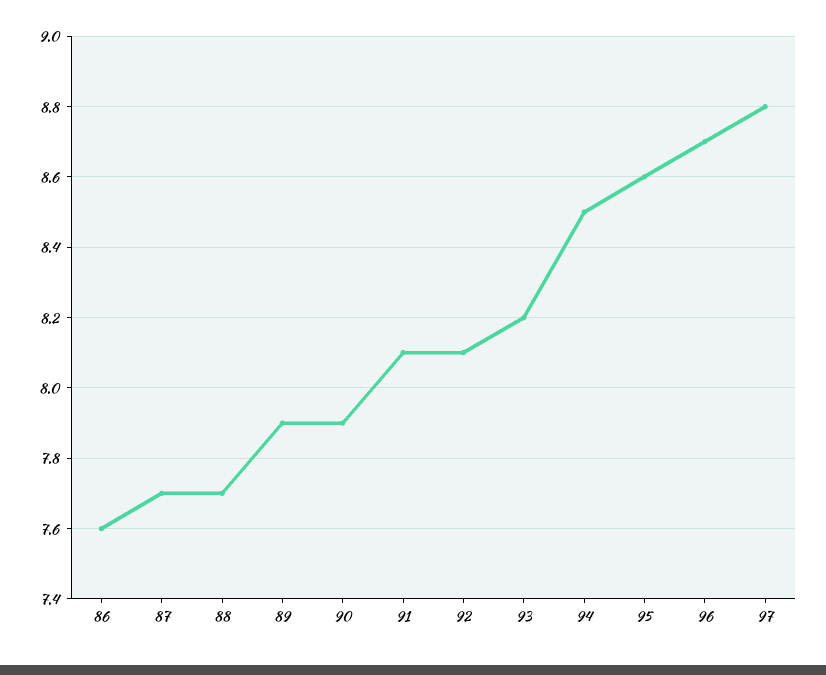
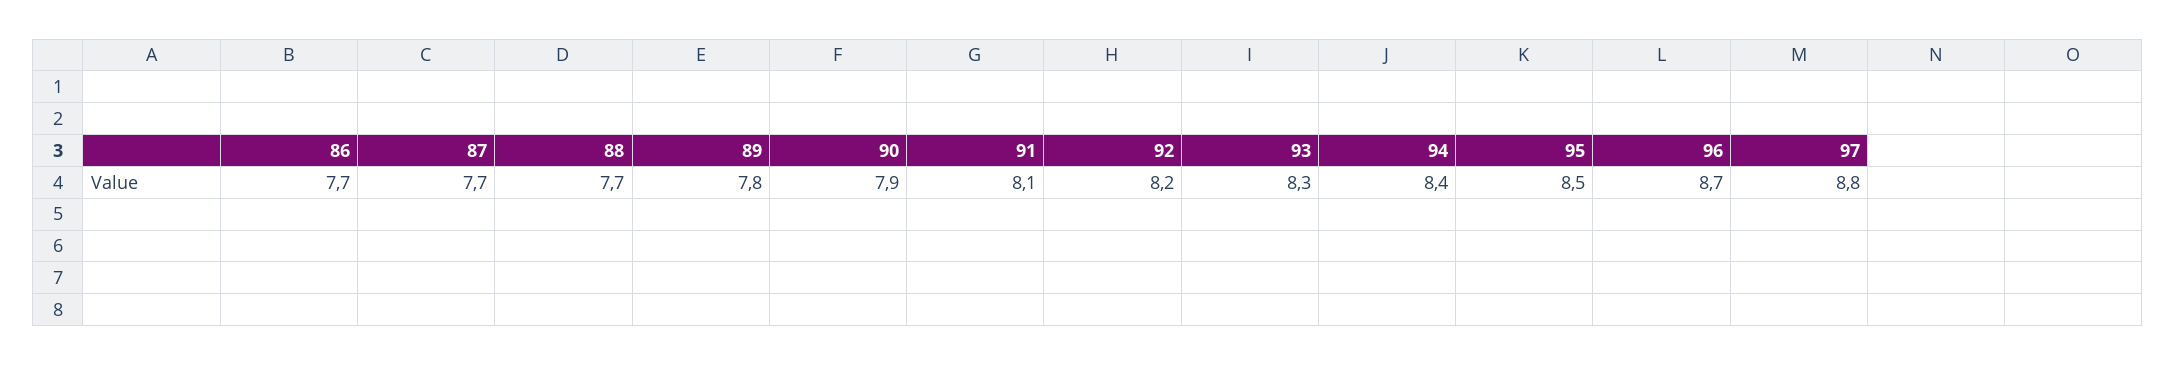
  {
-   "86": 7.6,
+   "86": 7.7,
    "87": 7.7,
    "88": 7.7,
-   "89": 7.9,
+   "89": 7.8,
    "90": 7.9,
    "91": 8.1,
-   "92": 8.1,
+   "92": 8.2,
-   "93": 8.2,
+   "93": 8.3,
-   "94": 8.5,
+   "94": 8.4,
-   "95": 8.6,
+   "95": 8.5,
    "96": 8.7,
    "97": 8.8
  }

